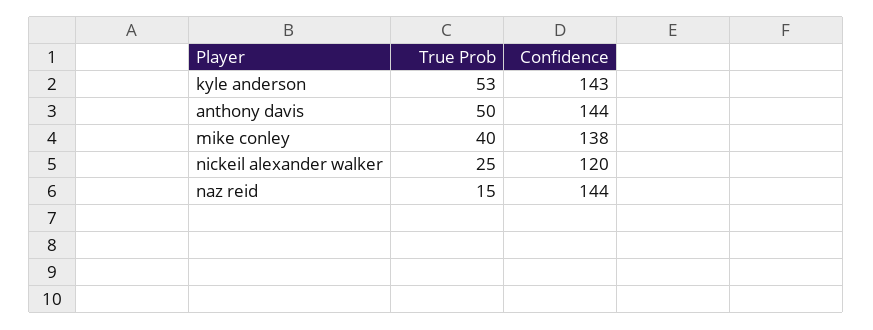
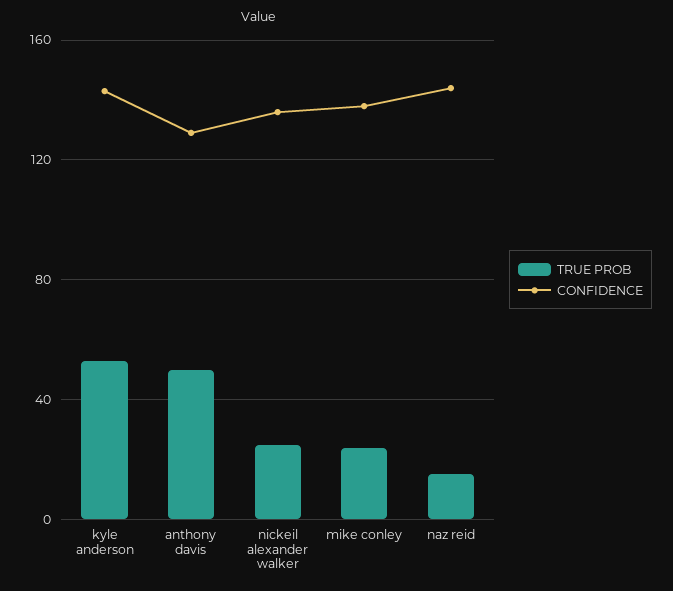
  {
    "True Prob": {
      "kyle anderson": 53,
      "anthony davis": 50,
-     "mike conley": 40,
+     "mike conley": 25,
      "nickeil alexander walker": 25,
      "naz reid": 15
    },
    "Confidence": {
      "kyle anderson": 143,
-     "anthony davis": 144,
+     "anthony davis": 130,
      "mike conley": 138,
-     "nickeil alexander walker": 120,
+     "nickeil alexander walker": 135,
      "naz reid": 144
    }
  }

